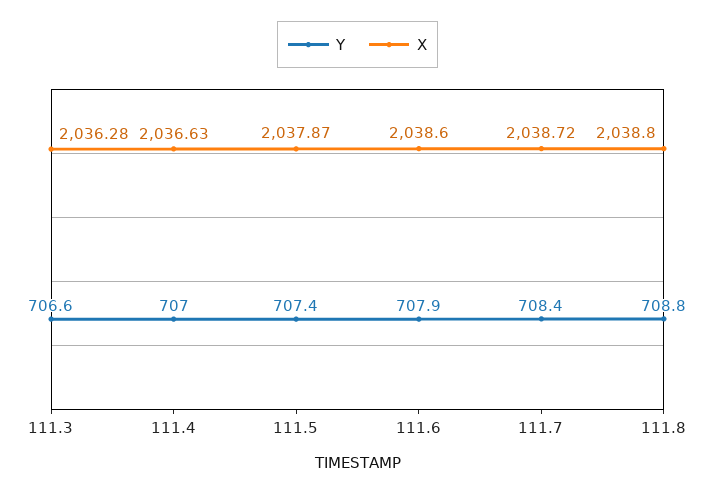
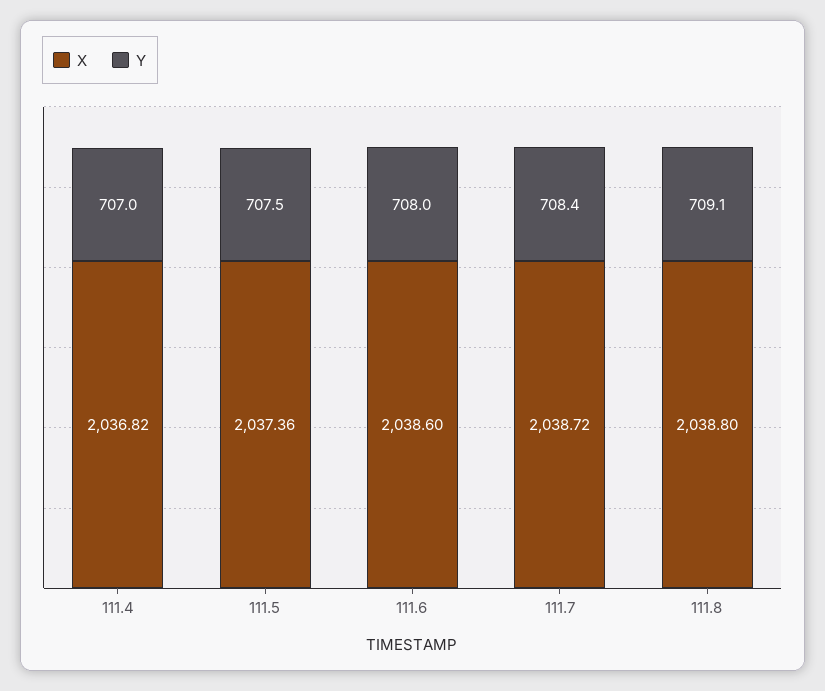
  {
    "Y": {
-     "111.3": 706.6,
      "111.4": 707,
-     "111.5": 707.4,
+     "111.5": 707.5,
-     "111.6": 707.9,
+     "111.6": 708,
      "111.7": 708.4,
-     "111.8": 708.8
+     "111.8": 709.1
    },
    "X": {
-     "111.3": 2036.28,
-     "111.4": 2036.63,
+     "111.4": 2036.82,
-     "111.5": 2037.87,
+     "111.5": 2037.36,
      "111.6": 2038.6,
      "111.7": 2038.72,
      "111.8": 2038.8
    }
  }

